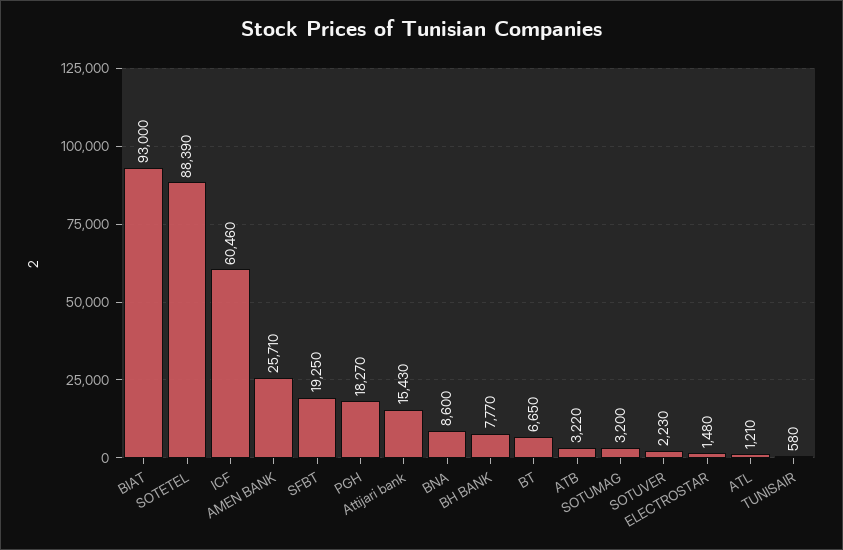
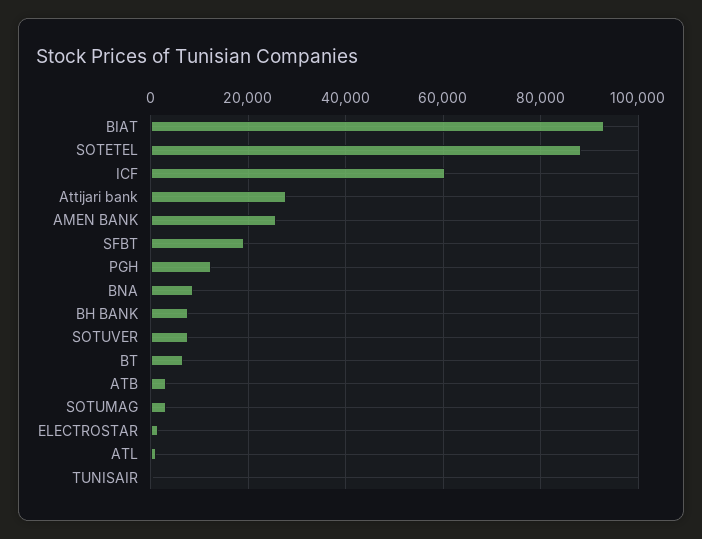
  {
    "BIAT": 93000,
    "SOTETEL": 88390,
    "ICF": 60460,
    "AMEN BANK": 25710,
    "SFBT": 19250,
-   "PGH": 18270,
+   "PGH": 12000,
-   "Attijari bank": 15430,
+   "Attijari bank": 28000,
    "BNA": 8600,
    "BH BANK": 7770,
    "BT": 6650,
    "ATB": 3220,
    "SOTUMAG": 3200,
-   "SOTUVER": 2230,
+   "SOTUVER": 8000,
    "ELECTROSTAR": 1480,
    "ATL": 1210,
    "TUNISAIR": 580
  }

